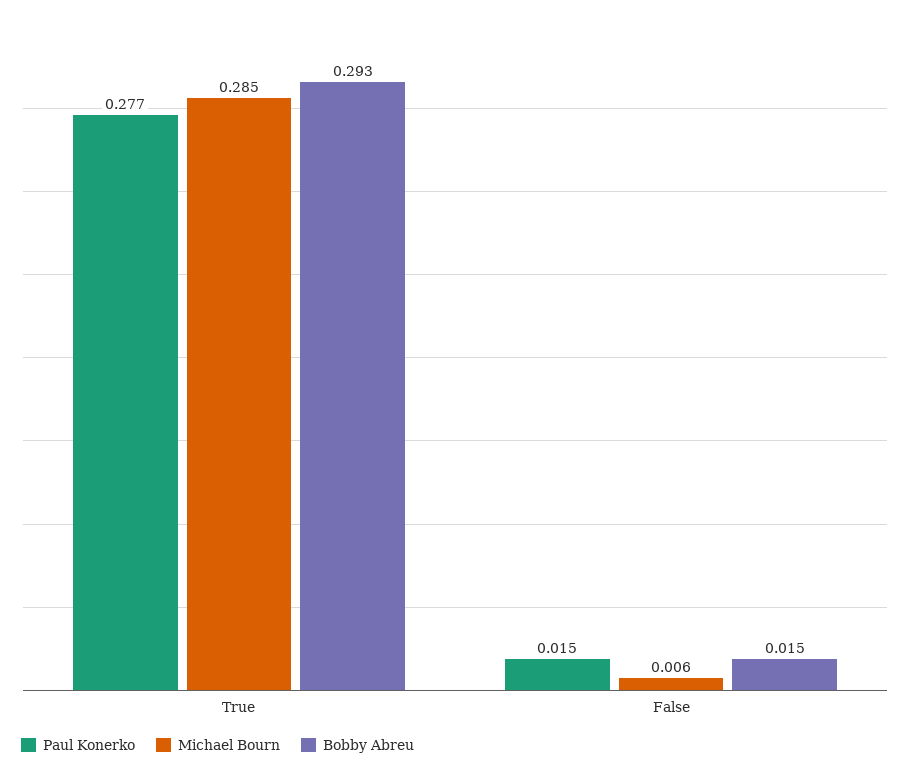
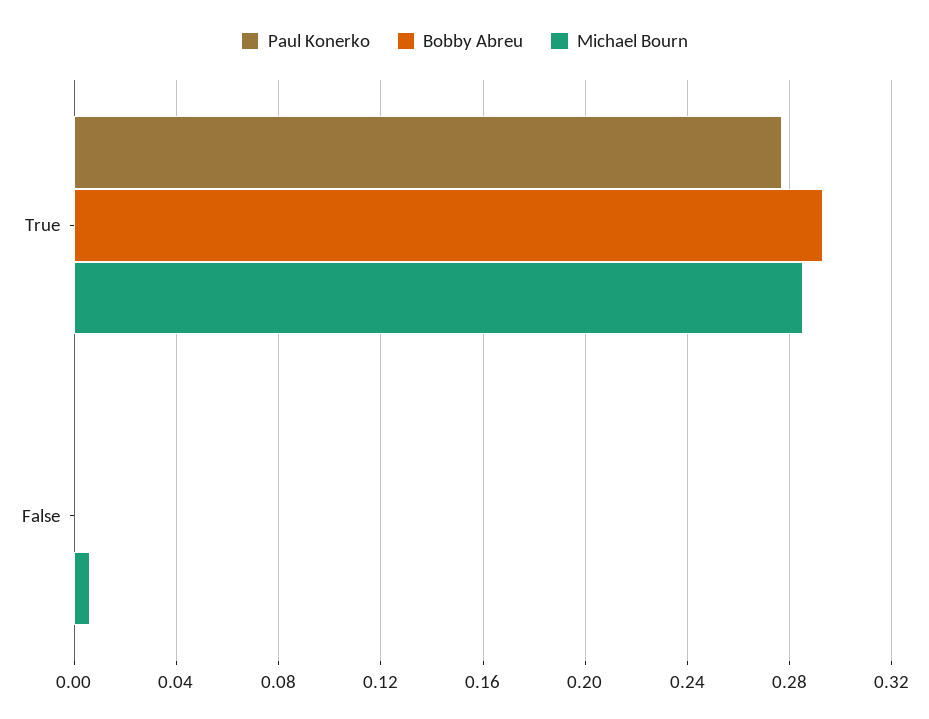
  {
    "Paul Konerko": {
      "True": 0.277,
-     "False": 0.015
+     "False": 0
    },
    "Michael Bourn": {
      "True": 0.285,
      "False": 0.006
    },
    "Bobby Abreu": {
      "True": 0.293,
-     "False": 0.015
+     "False": 0
    }
  }

